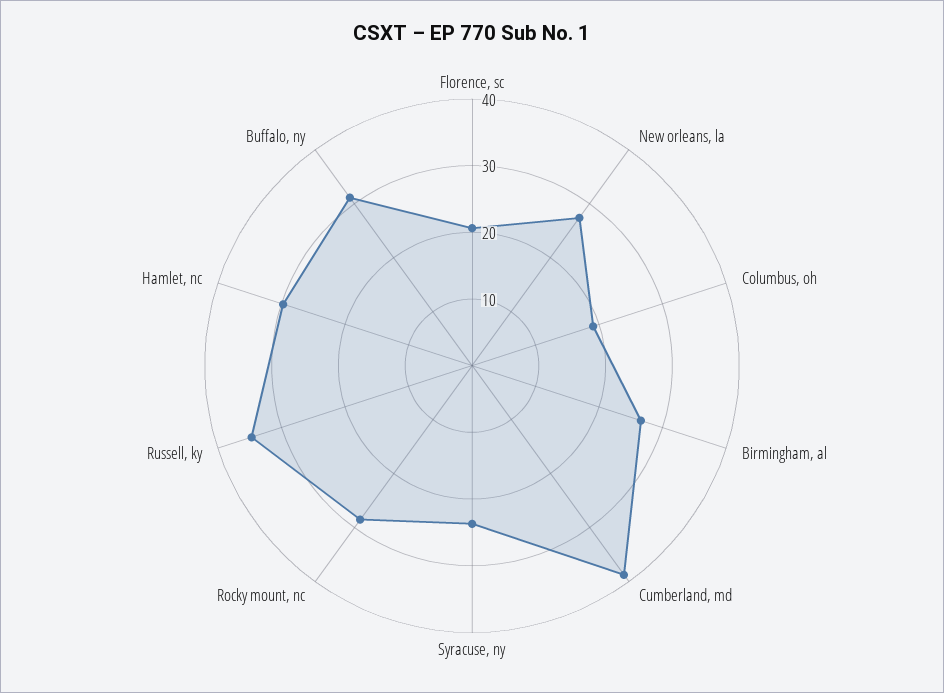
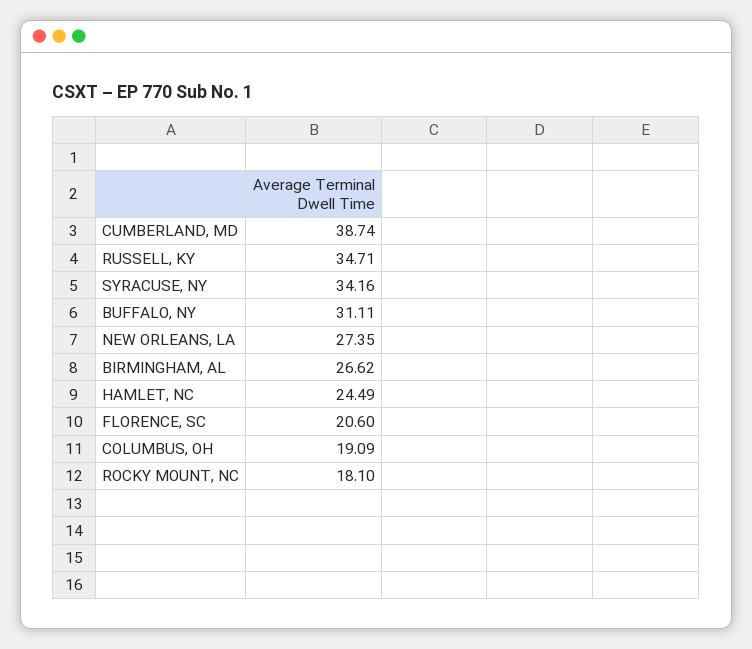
  {
    "Florence, sc": 20.6,
    "New orleans, la": 27.35,
    "Columbus, oh": 19.09,
    "Birmingham, al": 26.62,
    "Cumberland, md": 38.74,
-   "Syracuse, ny": 24,
+   "Syracuse, ny": 34.16,
-   "Rocky mount, nc": 28,
+   "Rocky mount, nc": 18.1,
    "Russell, ky": 34.71,
-   "Hamlet, nc": 30,
+   "Hamlet, nc": 24.49,
    "Buffalo, ny": 31.11
  }

